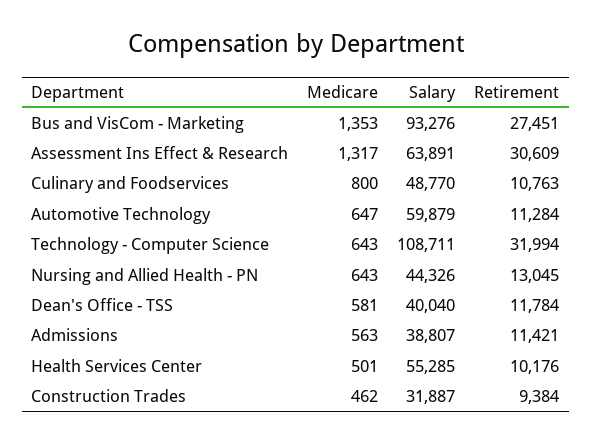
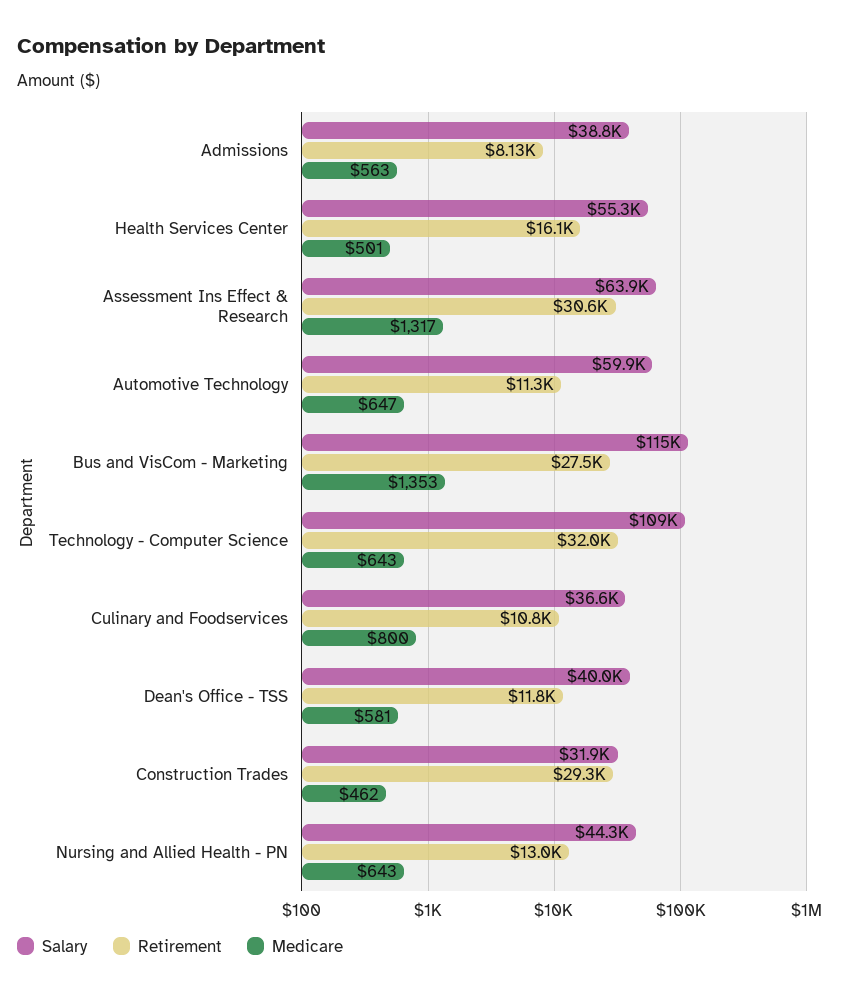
  {
    "Medicare": {
      "Bus and VisCom - Marketing": 1353,
      "Assessment Ins Effect & Research": 1317,
      "Culinary and Foodservices": 800,
      "Automotive Technology": 647,
      "Technology - Computer Science": 643,
      "Nursing and Allied Health - PN": 643,
      "Dean's Office - TSS": 581,
      "Admissions": 563,
      "Health Services Center": 501,
      "Construction Trades": 462
    },
    "Salary": {
-     "Bus and VisCom - Marketing": 93276,
+     "Bus and VisCom - Marketing": 115000,
      "Assessment Ins Effect & Research": 63891,
-     "Culinary and Foodservices": 48770,
+     "Culinary and Foodservices": 36600,
      "Automotive Technology": 59879,
      "Technology - Computer Science": 108711,
      "Nursing and Allied Health - PN": 44326,
      "Dean's Office - TSS": 40040,
      "Admissions": 38807,
      "Health Services Center": 55285,
      "Construction Trades": 31887
    },
    "Retirement": {
      "Bus and VisCom - Marketing": 27451,
      "Assessment Ins Effect & Research": 30609,
      "Culinary and Foodservices": 10763,
      "Automotive Technology": 11284,
      "Technology - Computer Science": 31994,
      "Nursing and Allied Health - PN": 13045,
      "Dean's Office - TSS": 11784,
-     "Admissions": 11421,
+     "Admissions": 8130,
-     "Health Services Center": 10176,
+     "Health Services Center": 16100,
-     "Construction Trades": 9384
+     "Construction Trades": 29300
    }
  }

